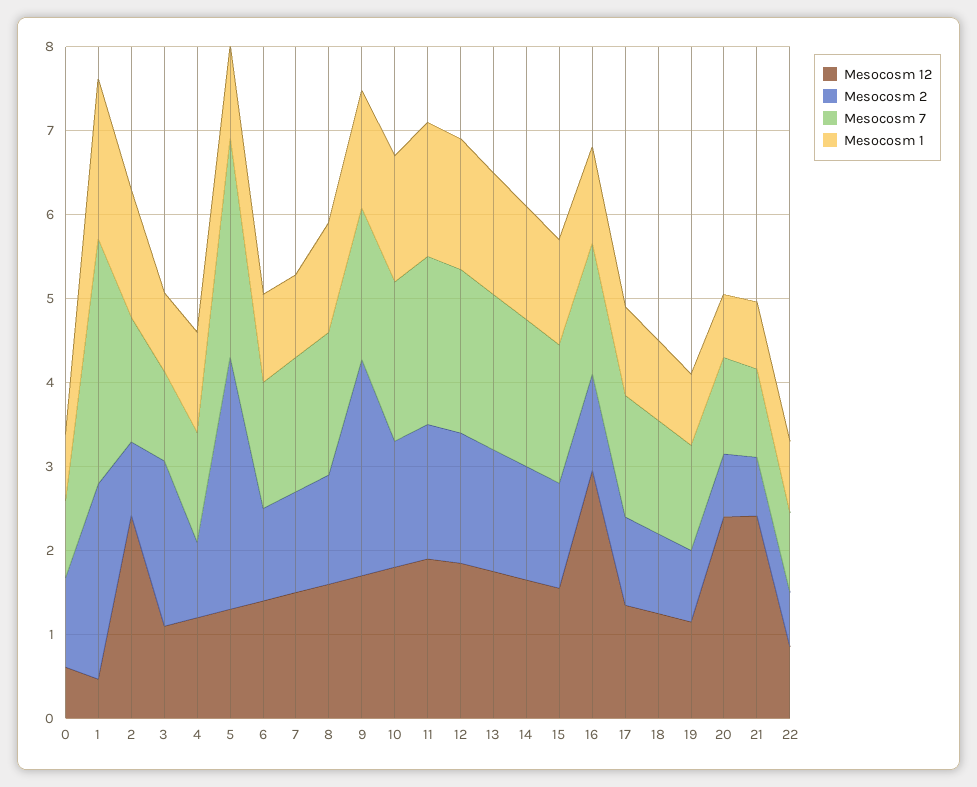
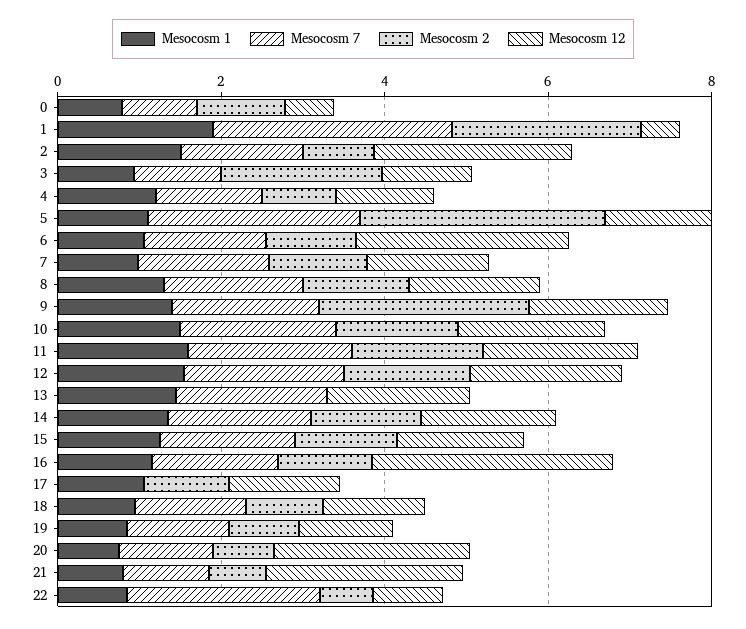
  {
    "Mesocosm 12": {
      "0": 0.6,
      "1": 0.4,
      "2": 2.4,
      "3": 1.2,
      "4": 1.2,
      "5": 1.4,
-     "6": 1.4,
+     "6": 2.5,
      "7": 1.6,
      "8": 1.6,
      "9": 1.8,
      "10": 1.8,
      "11": 2,
      "12": 1.8,
      "13": 1.8,
      "14": 1.6,
      "15": 1.6,
      "16": 3,
      "17": 1.4,
      "18": 1.2,
      "19": 1.2,
      "20": 2.4,
      "21": 2.4,
      "22": 0.8
    },
    "Mesocosm 2": {
      "0": 1,
      "1": 2.4,
      "2": 0.8,
      "3": 2,
      "4": 1,
      "5": 3,
      "6": 1.2,
      "7": 1.2,
      "8": 1.4,
      "9": 2.6,
      "10": 1.6,
      "11": 1.6,
      "12": 1.6,
-     "13": 1.4,
+     "13": 0,
      "14": 1.4,
      "15": 1.2,
      "16": 1.2,
      "17": 1,
      "18": 1,
      "19": 0.8,
      "20": 0.8,
      "21": 0.8,
      "22": 0.6
    },
    "Mesocosm 7": {
      "0": 1,
      "1": 3,
      "2": 1.4,
      "3": 1,
      "4": 1.4,
      "5": 2.6,
      "6": 1.6,
      "7": 1.6,
      "8": 1.8,
      "9": 1.8,
      "10": 2,
      "11": 2,
      "12": 2,
      "13": 1.8,
      "14": 1.8,
      "15": 1.6,
      "16": 1.6,
-     "17": 1.4,
+     "17": 0,
      "18": 1.4,
      "19": 1.2,
      "20": 1.2,
      "21": 1,
-     "22": 1
+     "22": 2.5
    },
    "Mesocosm 1": {
      "0": 0.8,
      "1": 2,
      "2": 1.6,
      "3": 1,
      "4": 1.2,
      "5": 1.2,
      "6": 1,
      "7": 1,
      "8": 1.4,
      "9": 1.4,
      "10": 1.6,
      "11": 1.6,
      "12": 1.6,
      "13": 1.4,
      "14": 1.4,
      "15": 1.2,
      "16": 1.2,
      "17": 1,
      "18": 1,
      "19": 0.8,
      "20": 0.8,
      "21": 0.8,
      "22": 0.8
    }
  }

